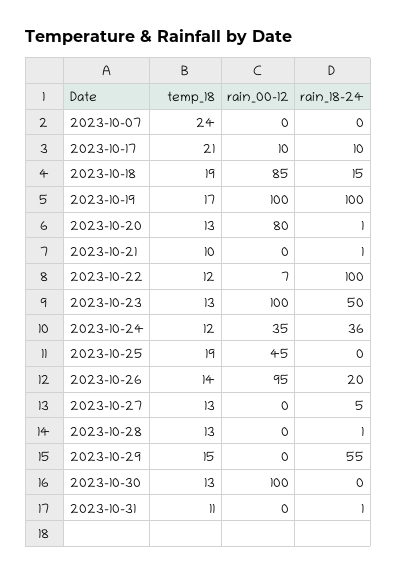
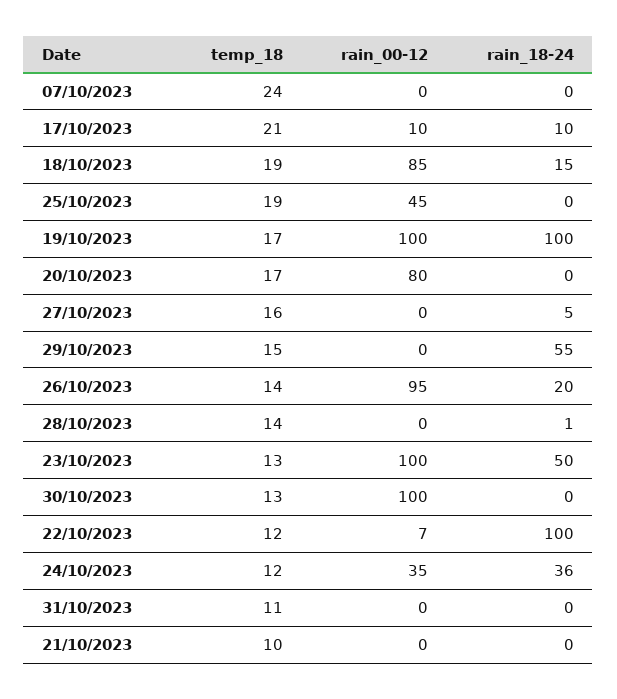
  {
    "temp_18": {
      "2023-10-07": 24,
      "2023-10-17": 21,
      "2023-10-18": 19,
      "2023-10-19": 17,
-     "2023-10-20": 13,
+     "2023-10-20": 17,
      "2023-10-21": 10,
      "2023-10-22": 12,
      "2023-10-23": 13,
      "2023-10-24": 12,
      "2023-10-25": 19,
      "2023-10-26": 14,
-     "2023-10-27": 13,
+     "2023-10-27": 16,
-     "2023-10-28": 13,
+     "2023-10-28": 14,
      "2023-10-29": 15,
      "2023-10-30": 13,
      "2023-10-31": 11
    },
    "rain_00-12": {
      "2023-10-07": 0,
      "2023-10-17": 10,
      "2023-10-18": 85,
      "2023-10-19": 100,
      "2023-10-20": 80,
      "2023-10-21": 0,
      "2023-10-22": 7,
      "2023-10-23": 100,
      "2023-10-24": 35,
      "2023-10-25": 45,
      "2023-10-26": 95,
      "2023-10-27": 0,
      "2023-10-28": 0,
      "2023-10-29": 0,
      "2023-10-30": 100,
      "2023-10-31": 0
    },
    "rain_18-24": {
      "2023-10-07": 0,
      "2023-10-17": 10,
      "2023-10-18": 15,
      "2023-10-19": 100,
-     "2023-10-20": 1,
+     "2023-10-20": 0,
-     "2023-10-21": 1,
+     "2023-10-21": 0,
      "2023-10-22": 100,
      "2023-10-23": 50,
      "2023-10-24": 36,
      "2023-10-25": 0,
      "2023-10-26": 20,
      "2023-10-27": 5,
      "2023-10-28": 1,
      "2023-10-29": 55,
      "2023-10-30": 0,
-     "2023-10-31": 1
+     "2023-10-31": 0
    }
  }

